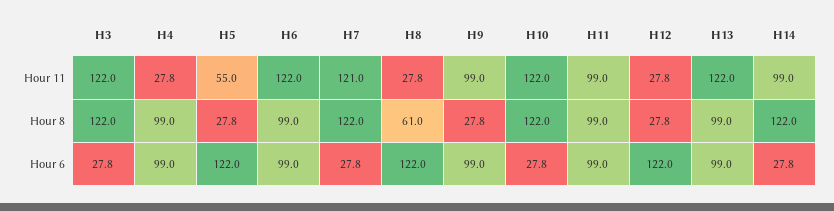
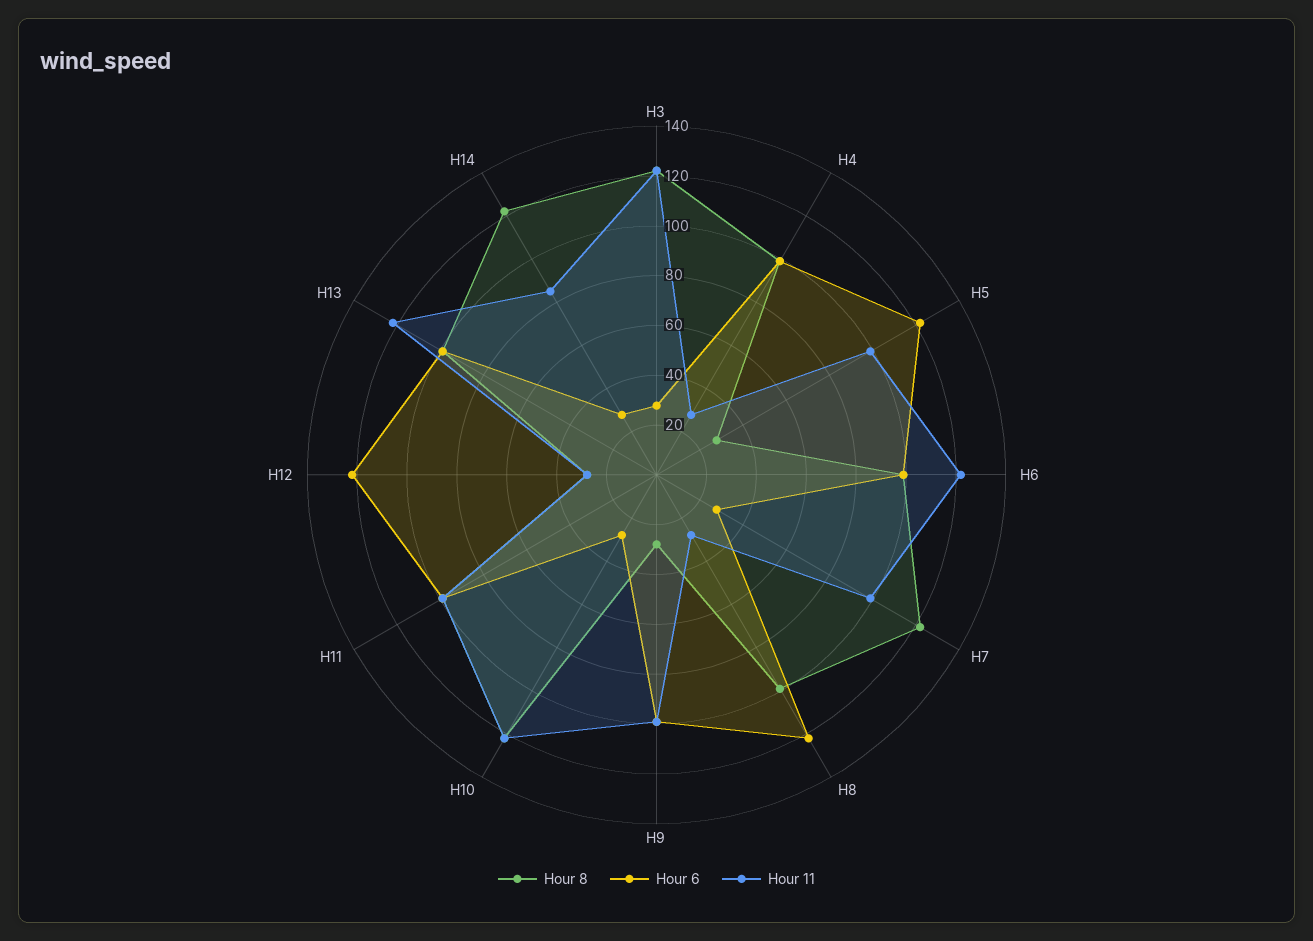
  {
    "Hour 11": {
      "H3": 122,
      "H4": 27.8,
-     "H5": 55,
+     "H5": 100,
      "H6": 122,
-     "H7": 121,
+     "H7": 100,
      "H8": 27.8,
      "H9": 99,
      "H10": 122,
      "H11": 99,
      "H12": 27.8,
      "H13": 122,
-     "H14": 99
+     "H14": 85
    },
    "Hour 8": {
      "H3": 122,
      "H4": 99,
      "H5": 27.8,
      "H6": 99,
      "H7": 122,
-     "H8": 61,
+     "H8": 100,
      "H9": 27.8,
      "H10": 122,
      "H11": 99,
      "H12": 27.8,
      "H13": 99,
      "H14": 122
    },
    "Hour 6": {
      "H3": 27.8,
      "H4": 99,
      "H5": 122,
      "H6": 99,
      "H7": 27.8,
      "H8": 122,
      "H9": 99,
      "H10": 27.8,
      "H11": 99,
      "H12": 122,
      "H13": 99,
      "H14": 27.8
    }
  }

